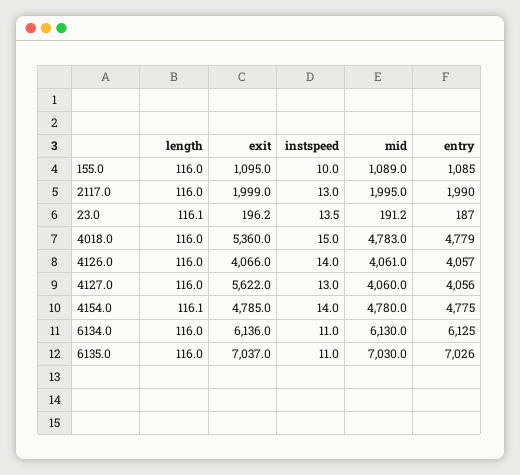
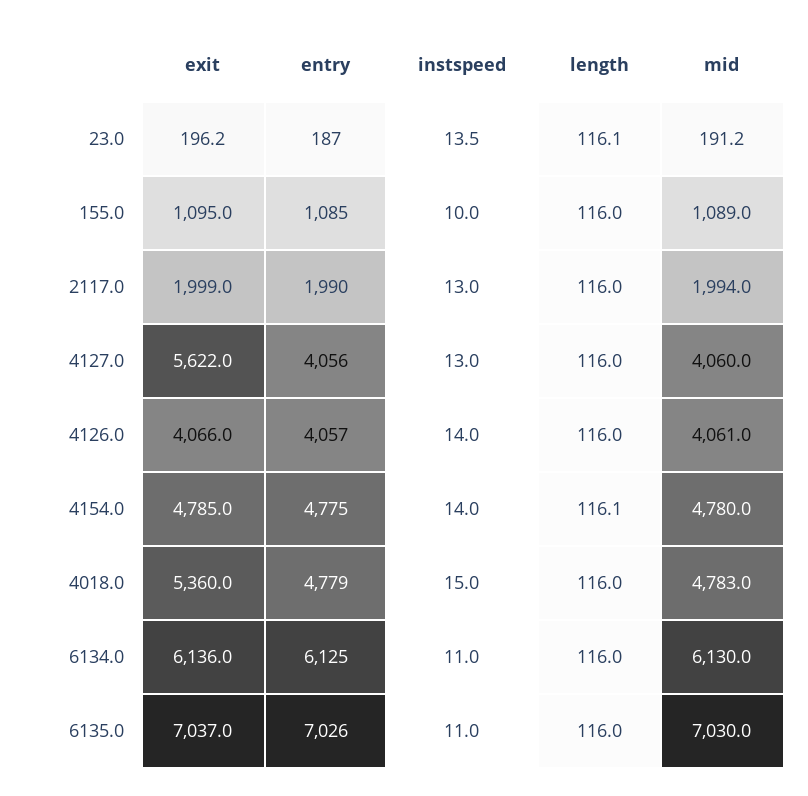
  {
    "length": {
      "155.0": 116,
      "2117.0": 116,
      "23.0": 116.1,
      "4018.0": 116,
      "4126.0": 116,
      "4127.0": 116,
      "4154.0": 116.1,
      "6134.0": 116,
      "6135.0": 116
    },
    "exit": {
      "155.0": 1095,
      "2117.0": 1999,
      "23.0": 196.2,
      "4018.0": 5360,
      "4126.0": 4066,
      "4127.0": 5622,
      "4154.0": 4785,
      "6134.0": 6136,
      "6135.0": 7037
    },
    "instspeed": {
      "155.0": 10,
      "2117.0": 13,
      "23.0": 13.5,
      "4018.0": 15,
      "4126.0": 14,
      "4127.0": 13,
      "4154.0": 14,
      "6134.0": 11,
      "6135.0": 11
    },
    "mid": {
      "155.0": 1089,
-     "2117.0": 1995,
+     "2117.0": 1994,
      "23.0": 191.2,
      "4018.0": 4783,
      "4126.0": 4061,
      "4127.0": 4060,
      "4154.0": 4780,
      "6134.0": 6130,
      "6135.0": 7030
    },
    "entry": {
      "155.0": 1085,
      "2117.0": 1990,
      "23.0": 187,
      "4018.0": 4779,
      "4126.0": 4057,
      "4127.0": 4056,
      "4154.0": 4775,
      "6134.0": 6125,
      "6135.0": 7026
    }
  }

